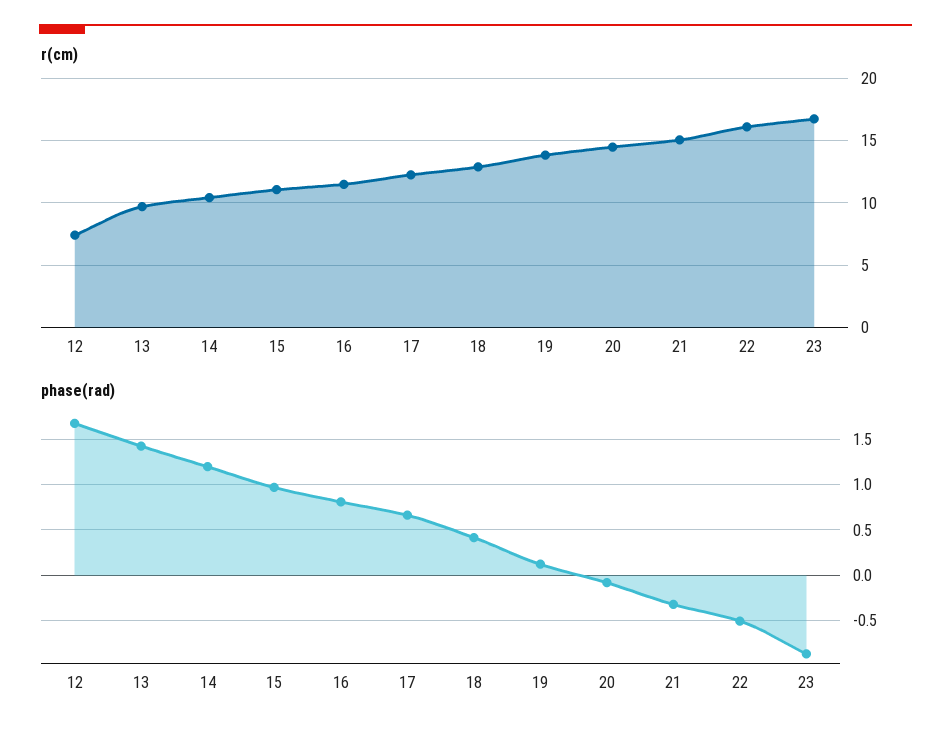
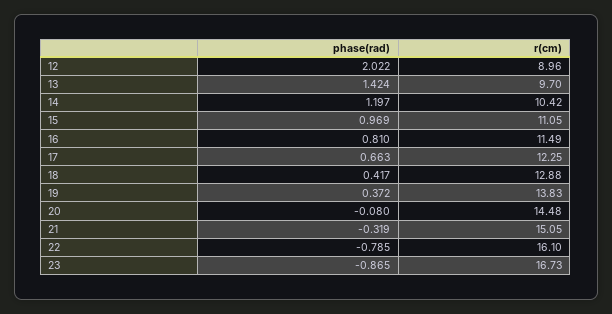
  {
    "r(cm)": {
-     "12": 7.5,
+     "12": 8.96,
      "13": 9.7,
      "14": 10.42,
      "15": 11.05,
      "16": 11.49,
      "17": 12.25,
      "18": 12.88,
      "19": 13.83,
      "20": 14.48,
      "21": 15.05,
      "22": 16.1,
      "23": 16.73
    },
    "phase(rad)": {
-     "12": 1.7,
+     "12": 2.022,
      "13": 1.424,
      "14": 1.197,
      "15": 0.969,
      "16": 0.81,
      "17": 0.663,
      "18": 0.417,
-     "19": 0.1,
+     "19": 0.372,
      "20": -0.08,
      "21": -0.319,
-     "22": -0.5,
+     "22": -0.785,
      "23": -0.865
    }
  }

